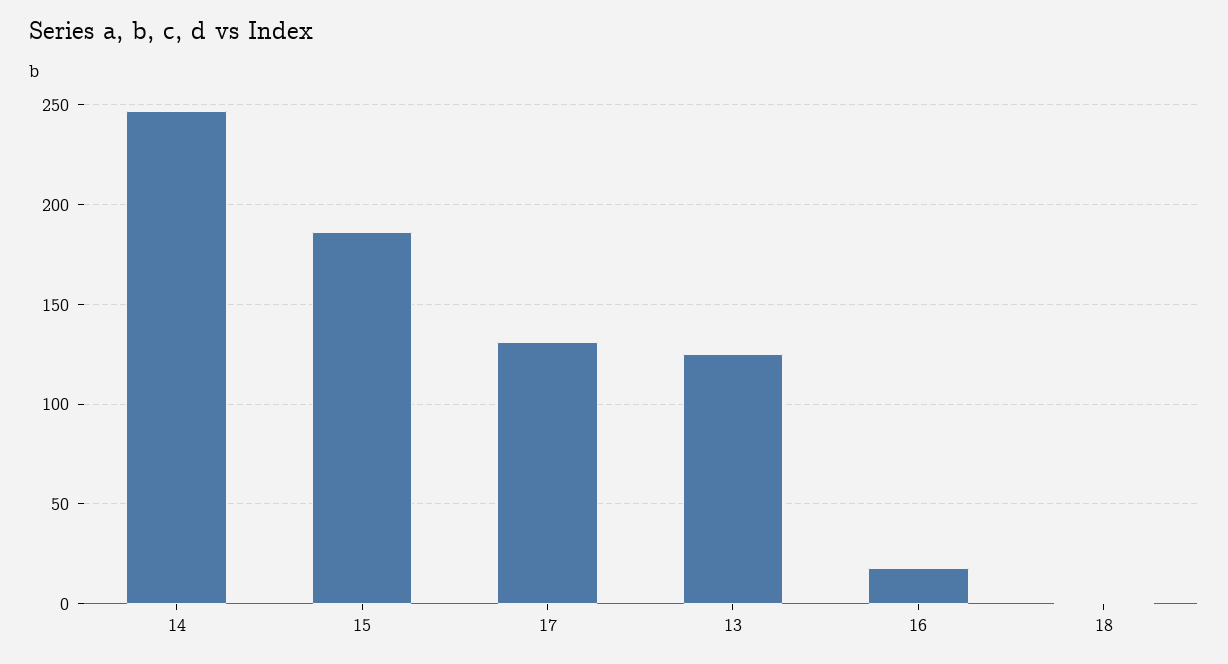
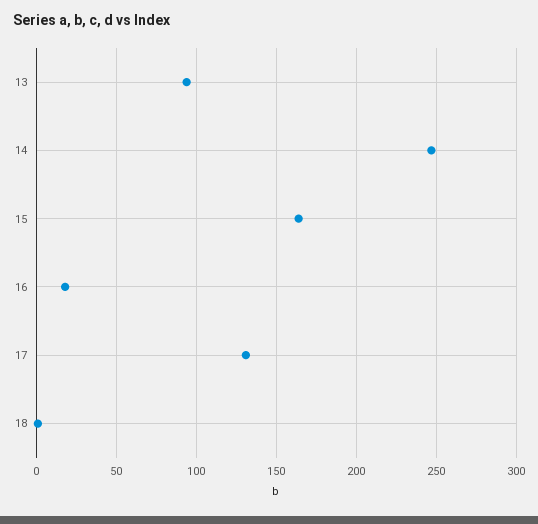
  {
    "14": 245,
-   "15": 185,
+   "15": 165,
    "17": 130,
-   "13": 125,
+   "13": 95,
    "16": 20,
    "18": 0
  }

